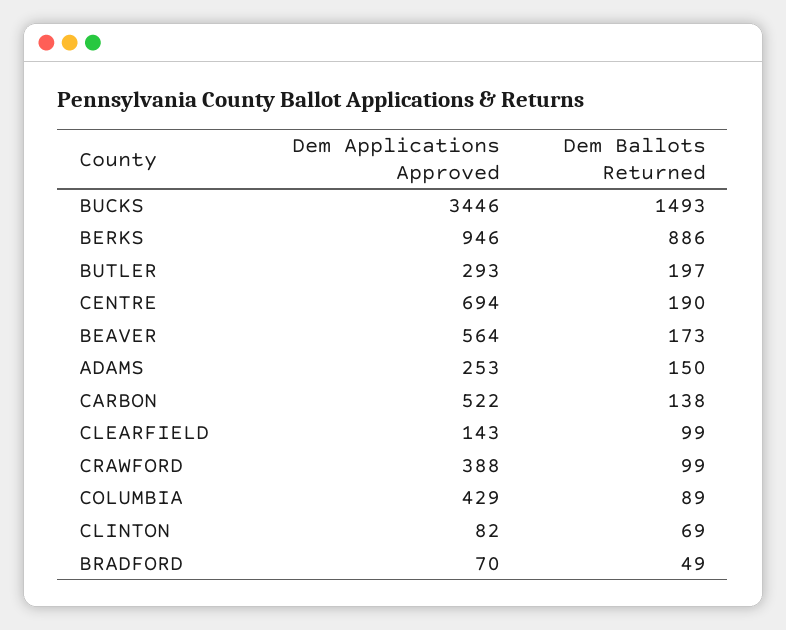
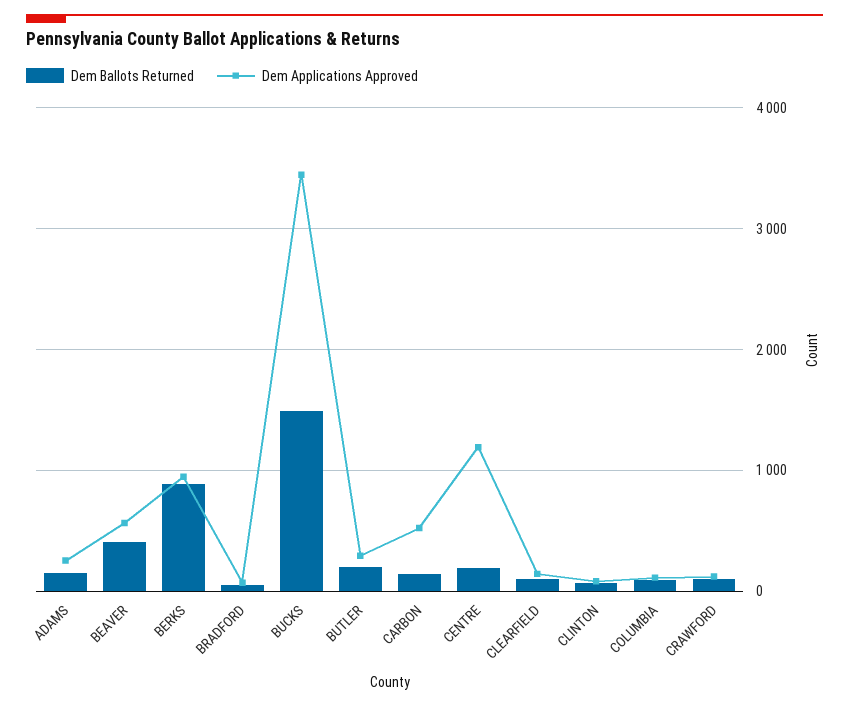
  {
    "Dem Applications Approved": {
      "BUCKS": 3446,
      "BERKS": 946,
      "BUTLER": 293,
-     "CENTRE": 694,
+     "CENTRE": 1200,
      "BEAVER": 564,
      "ADAMS": 253,
      "CARBON": 522,
      "CLEARFIELD": 143,
-     "CRAWFORD": 388,
+     "CRAWFORD": 100,
-     "COLUMBIA": 429,
+     "COLUMBIA": 100,
      "CLINTON": 82,
      "BRADFORD": 70
    },
    "Dem Ballots Returned": {
      "BUCKS": 1493,
      "BERKS": 886,
      "BUTLER": 197,
      "CENTRE": 190,
-     "BEAVER": 173,
+     "BEAVER": 400,
      "ADAMS": 150,
      "CARBON": 138,
      "CLEARFIELD": 99,
      "CRAWFORD": 99,
      "COLUMBIA": 89,
      "CLINTON": 69,
      "BRADFORD": 49
    }
  }

